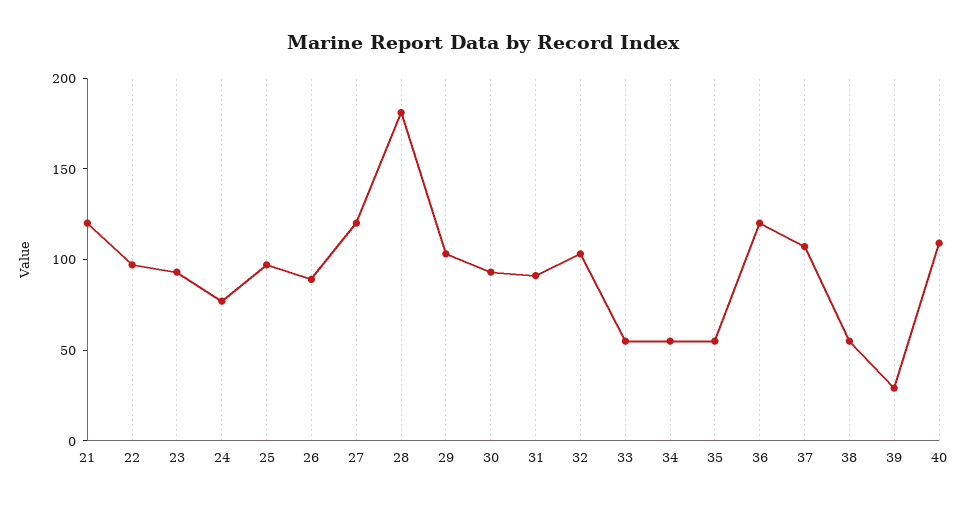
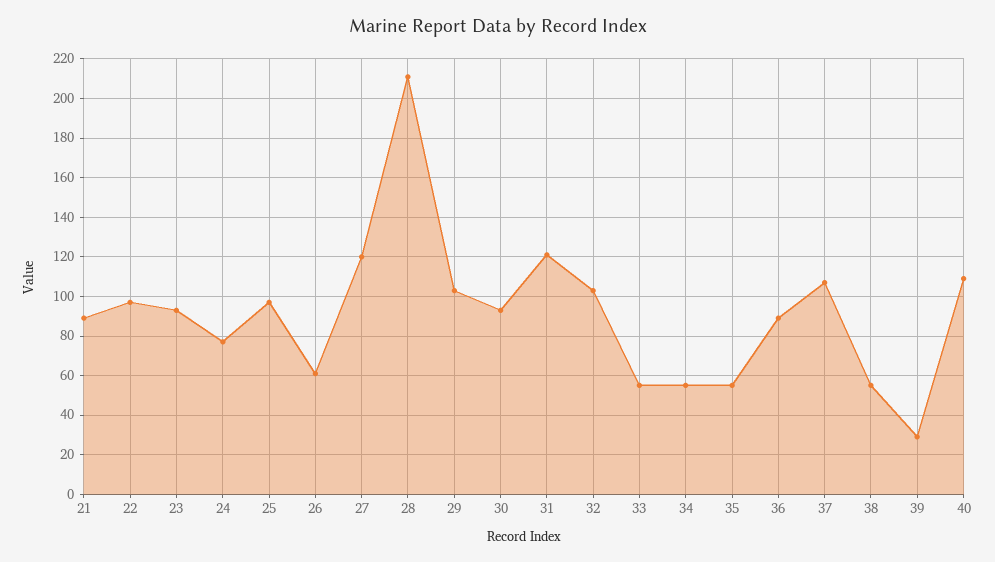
  {
-   "21": 120,
+   "21": 90,
    "22": 95,
    "23": 95,
    "24": 75,
    "25": 95,
-   "26": 90,
+   "26": 60,
    "27": 120,
-   "28": 180,
+   "28": 210,
    "29": 105,
    "30": 95,
-   "31": 90,
+   "31": 120,
    "32": 105,
    "33": 55,
    "34": 55,
    "35": 55,
-   "36": 120,
+   "36": 90,
    "37": 105,
    "38": 55,
    "39": 30,
    "40": 110
  }

